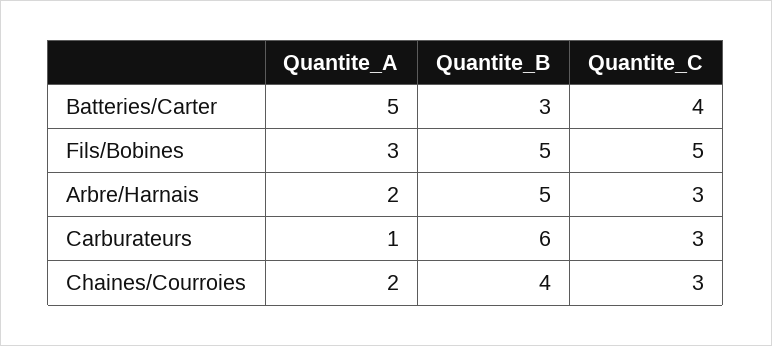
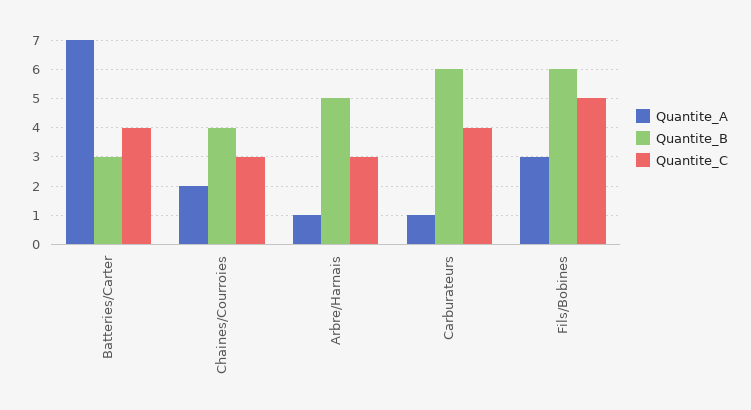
  {
    "Quantite_A": {
-     "Batteries/Carter": 5,
+     "Batteries/Carter": 7,
      "Fils/Bobines": 3,
-     "Arbre/Harnais": 2,
+     "Arbre/Harnais": 1,
      "Carburateurs": 1,
      "Chaines/Courroies": 2
    },
    "Quantite_B": {
      "Batteries/Carter": 3,
-     "Fils/Bobines": 5,
+     "Fils/Bobines": 6,
      "Arbre/Harnais": 5,
      "Carburateurs": 6,
      "Chaines/Courroies": 4
    },
    "Quantite_C": {
      "Batteries/Carter": 4,
      "Fils/Bobines": 5,
      "Arbre/Harnais": 3,
-     "Carburateurs": 3,
+     "Carburateurs": 4,
      "Chaines/Courroies": 3
    }
  }

